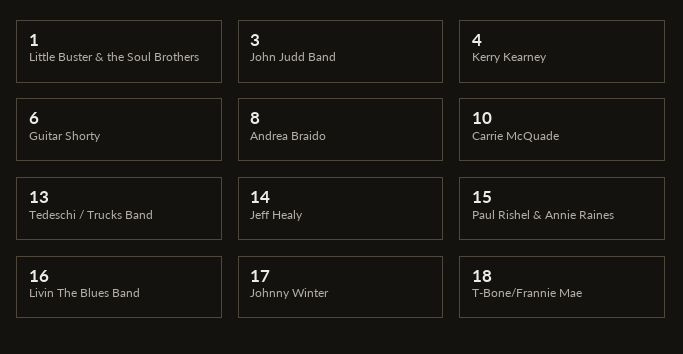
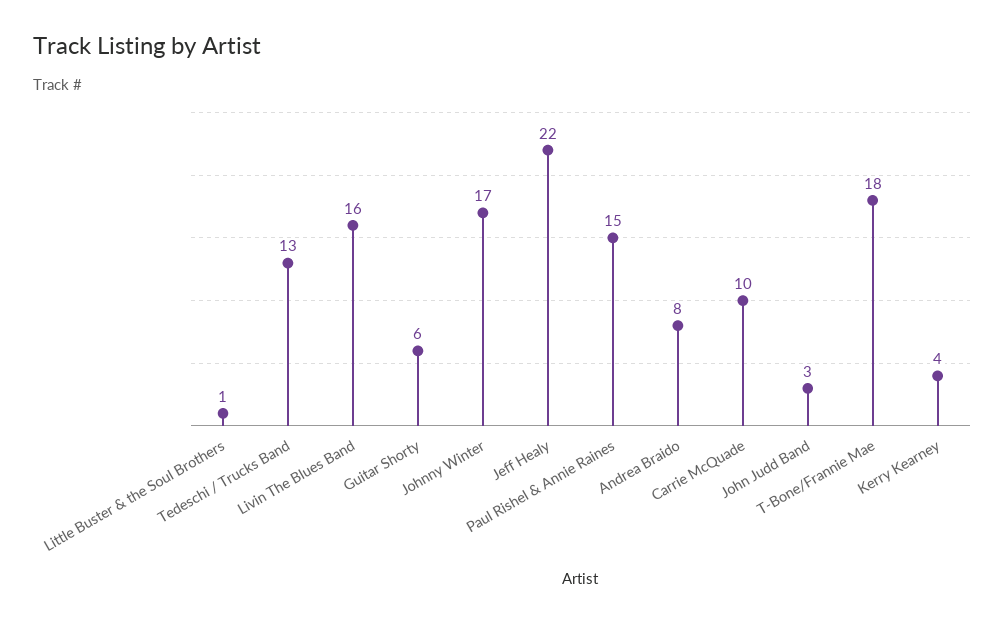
  {
    "Little Buster & the Soul Brothers": 1,
    "John Judd Band": 3,
    "Kerry Kearney": 4,
    "Guitar Shorty": 6,
    "Andrea Braido": 8,
    "Carrie McQuade": 10,
    "Tedeschi / Trucks Band": 13,
-   "Jeff Healy": 14,
+   "Jeff Healy": 22,
    "Paul Rishel & Annie Raines": 15,
    "Livin The Blues Band": 16,
    "Johnny Winter": 17,
    "T-Bone/Frannie Mae": 18
  }

